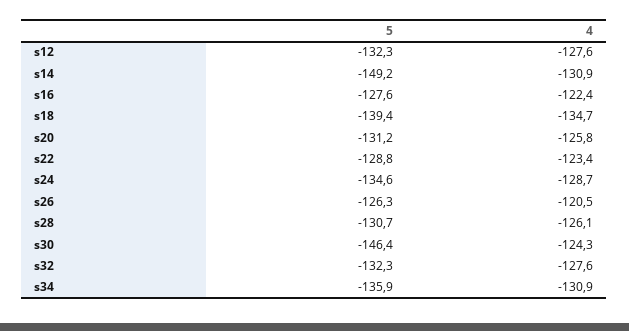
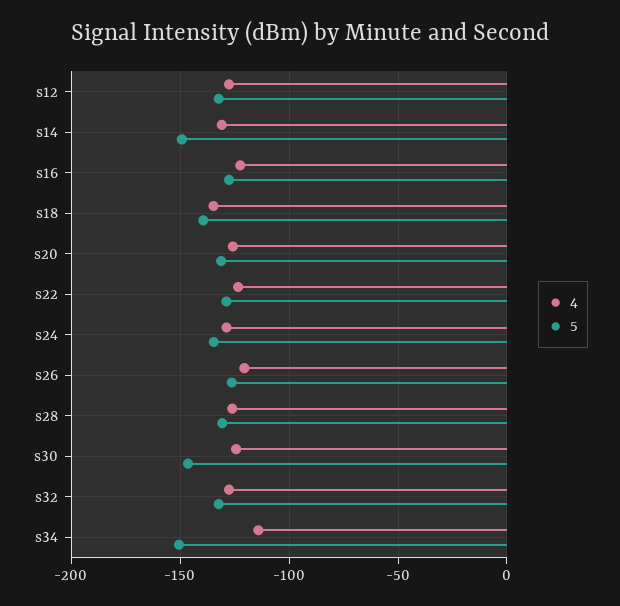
  {
    "5": {
      "s12": -132.3,
      "s14": -149.2,
      "s16": -127.6,
      "s18": -139.4,
      "s20": -131.2,
      "s22": -128.8,
      "s24": -134.6,
      "s26": -126.3,
      "s28": -130.7,
      "s30": -146.4,
      "s32": -132.3,
-     "s34": -135.9
+     "s34": -150
    },
    "4": {
      "s12": -127.6,
      "s14": -130.9,
      "s16": -122.4,
      "s18": -134.7,
      "s20": -125.8,
      "s22": -123.4,
      "s24": -128.7,
      "s26": -120.5,
      "s28": -126.1,
      "s30": -124.3,
      "s32": -127.6,
-     "s34": -130.9
+     "s34": -115
    }
  }

